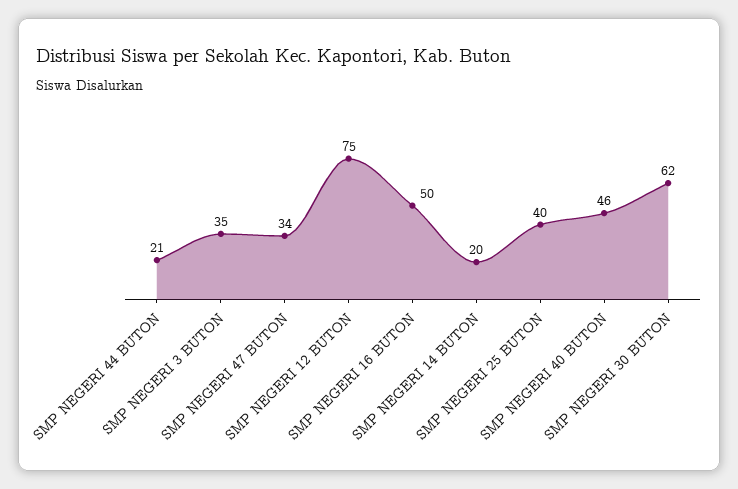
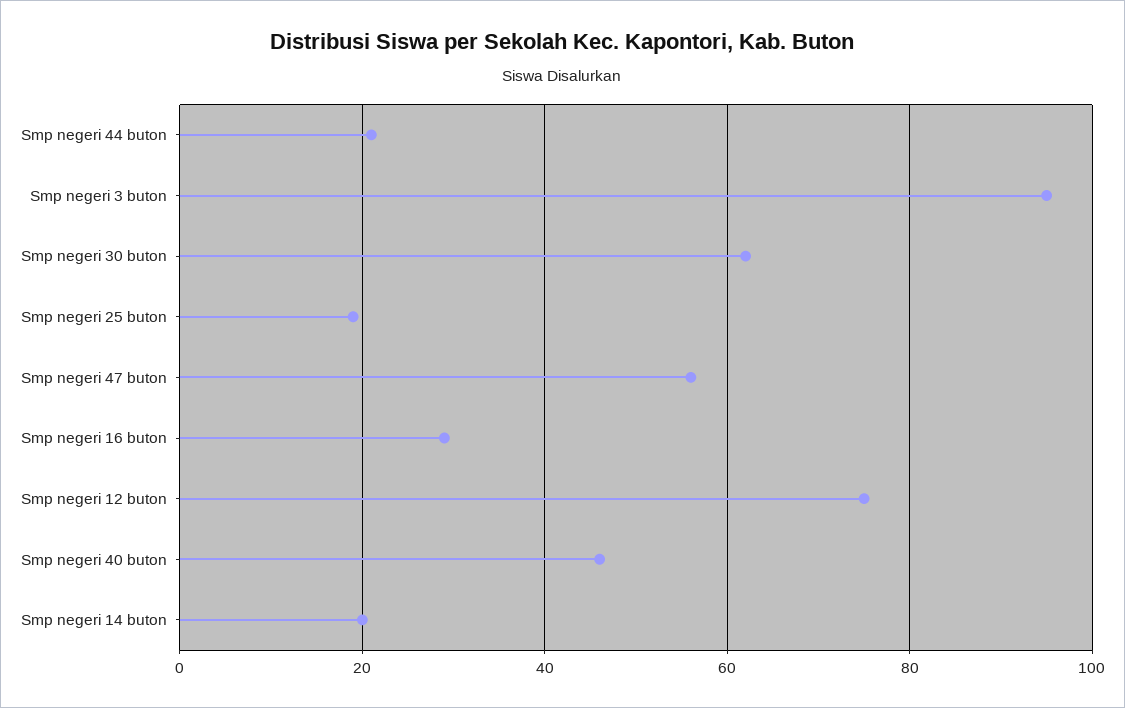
  {
    "SMP NEGERI 44 BUTON": 21,
-   "SMP NEGERI 3 BUTON": 35,
+   "SMP NEGERI 3 BUTON": 95,
-   "SMP NEGERI 47 BUTON": 34,
+   "SMP NEGERI 47 BUTON": 55,
    "SMP NEGERI 12 BUTON": 75,
-   "SMP NEGERI 16 BUTON": 50,
+   "SMP NEGERI 16 BUTON": 30,
    "SMP NEGERI 14 BUTON": 20,
-   "SMP NEGERI 25 BUTON": 40,
+   "SMP NEGERI 25 BUTON": 20,
    "SMP NEGERI 40 BUTON": 46,
    "SMP NEGERI 30 BUTON": 62
  }

